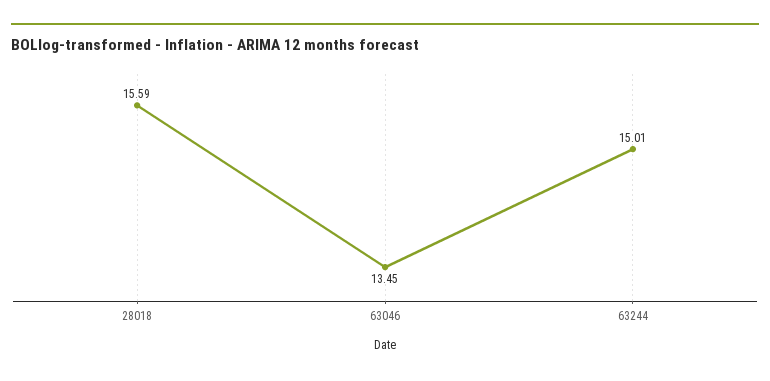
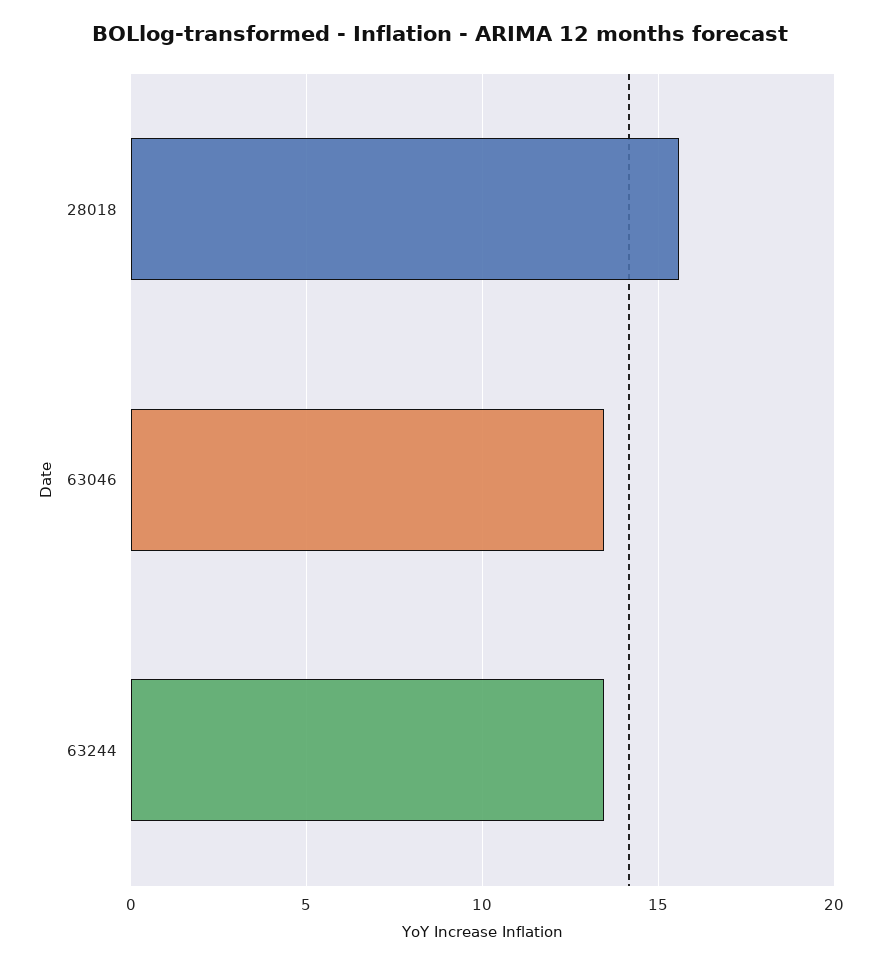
  {
    "28018": 15.59,
    "63046": 13.45,
-   "63244": 15.01
+   "63244": 13.5
  }

